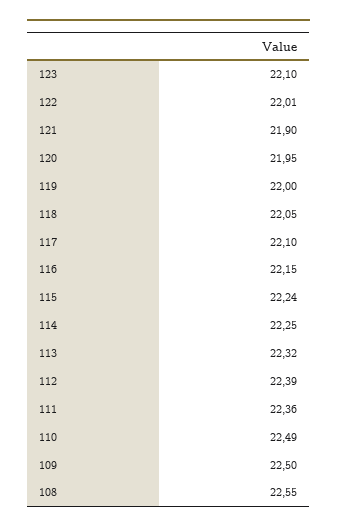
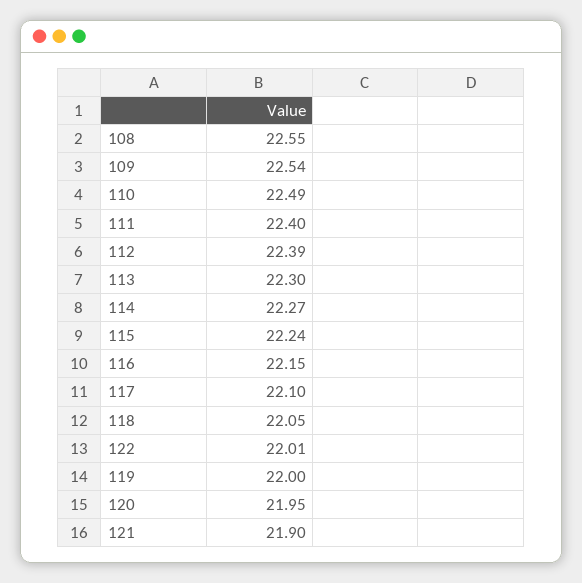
  {
-   "123": 22.1,
    "122": 22.01,
    "121": 21.9,
    "120": 21.95,
    "119": 22,
    "118": 22.05,
    "117": 22.1,
    "116": 22.15,
    "115": 22.24,
-   "114": 22.25,
+   "114": 22.27,
-   "113": 22.32,
+   "113": 22.3,
    "112": 22.39,
-   "111": 22.36,
+   "111": 22.4,
    "110": 22.49,
-   "109": 22.5,
+   "109": 22.54,
    "108": 22.55
  }

